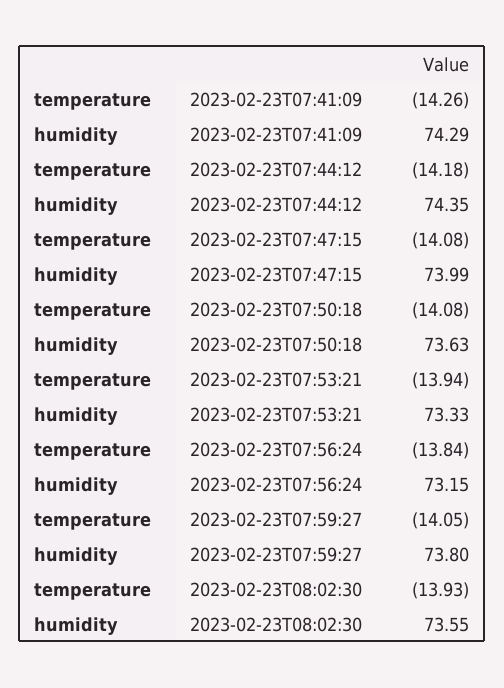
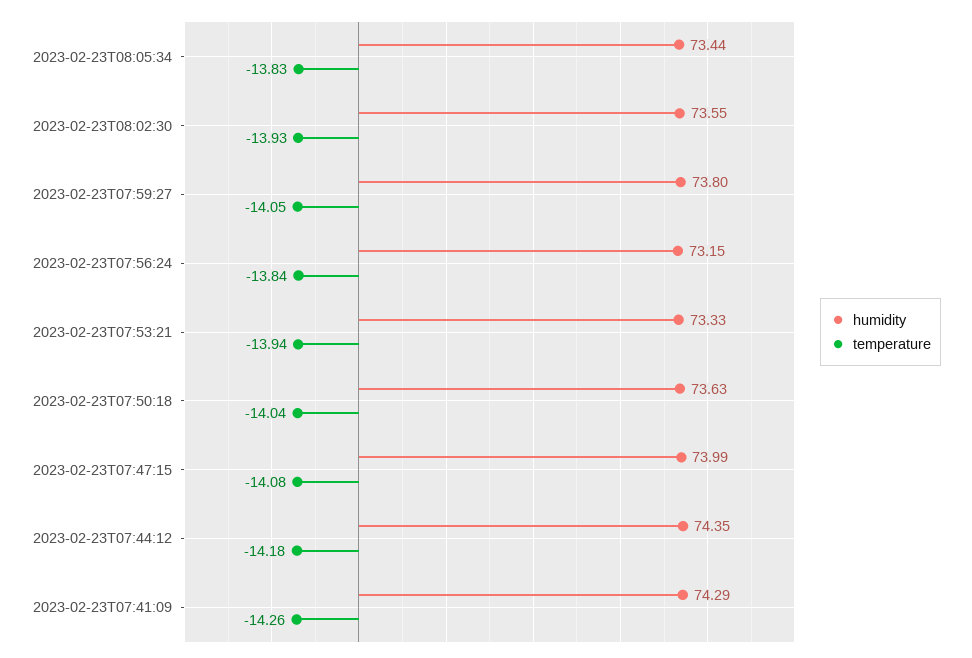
  {
    "temperature": {
      "2023-02-23T07:41:09": -14.26,
      "2023-02-23T07:44:12": -14.18,
      "2023-02-23T07:47:15": -14.08,
-     "2023-02-23T07:50:18": -14.08,
+     "2023-02-23T07:50:18": -14.04,
      "2023-02-23T07:53:21": -13.94,
      "2023-02-23T07:56:24": -13.84,
      "2023-02-23T07:59:27": -14.05,
-     "2023-02-23T08:02:30": -13.93
+     "2023-02-23T08:02:30": -13.93,
+     "2023-02-23T08:05:34": -13.83
    },
    "humidity": {
      "2023-02-23T07:41:09": 74.29,
      "2023-02-23T07:44:12": 74.35,
      "2023-02-23T07:47:15": 73.99,
      "2023-02-23T07:50:18": 73.63,
      "2023-02-23T07:53:21": 73.33,
      "2023-02-23T07:56:24": 73.15,
      "2023-02-23T07:59:27": 73.8,
-     "2023-02-23T08:02:30": 73.55
+     "2023-02-23T08:02:30": 73.55,
+     "2023-02-23T08:05:34": 73.44
    }
  }

